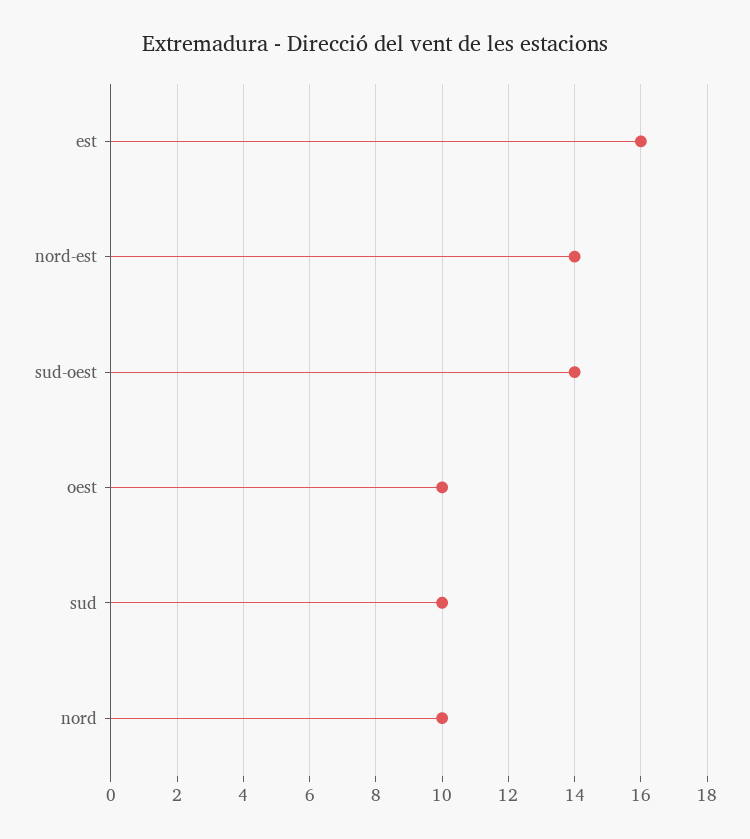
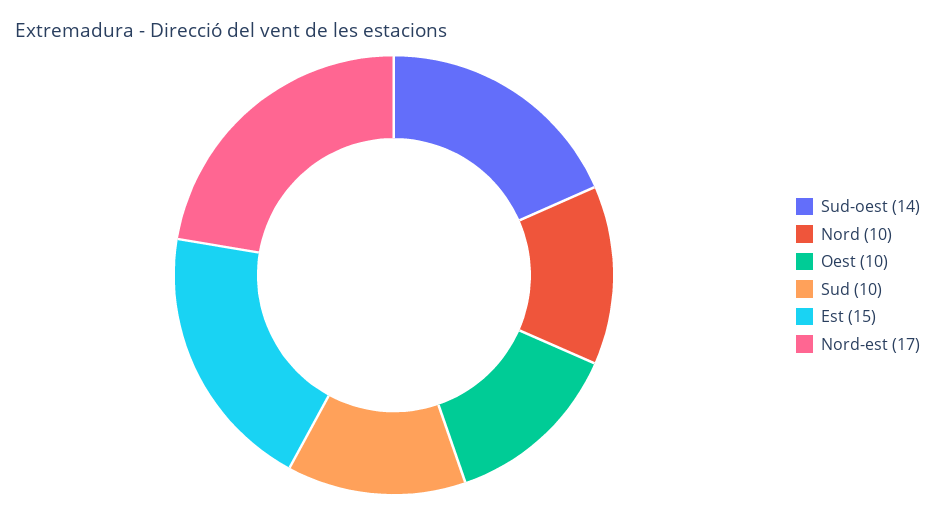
  {
-   "est": 16,
+   "est": 15,
-   "nord-est": 14,
+   "nord-est": 17,
    "sud-oest": 14,
    "oest": 10,
    "sud": 10,
    "nord": 10
  }

